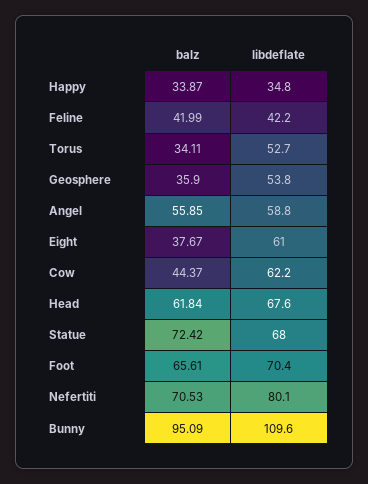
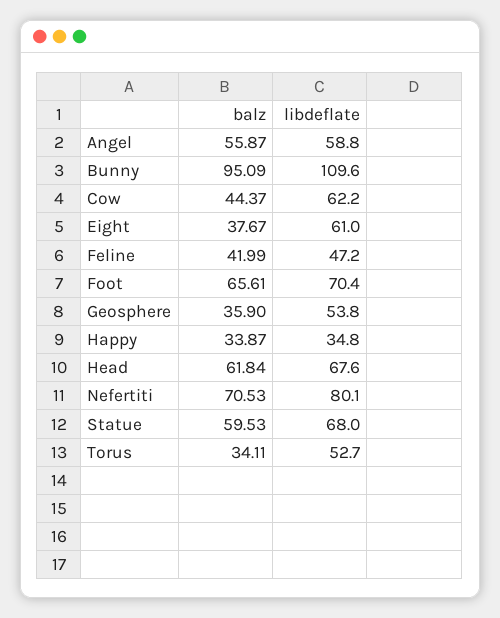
  {
    "balz": {
      "Happy": 33.87,
      "Feline": 41.99,
      "Torus": 34.11,
      "Geosphere": 35.9,
-     "Angel": 55.85,
+     "Angel": 55.87,
      "Eight": 37.67,
      "Cow": 44.37,
      "Head": 61.84,
-     "Statue": 72.42,
+     "Statue": 59.53,
      "Foot": 65.61,
      "Nefertiti": 70.53,
      "Bunny": 95.09
    },
    "libdeflate": {
      "Happy": 34.8,
-     "Feline": 42.2,
+     "Feline": 47.2,
      "Torus": 52.7,
      "Geosphere": 53.8,
      "Angel": 58.8,
      "Eight": 61,
      "Cow": 62.2,
      "Head": 67.6,
      "Statue": 68,
      "Foot": 70.4,
      "Nefertiti": 80.1,
      "Bunny": 109.6
    }
  }

